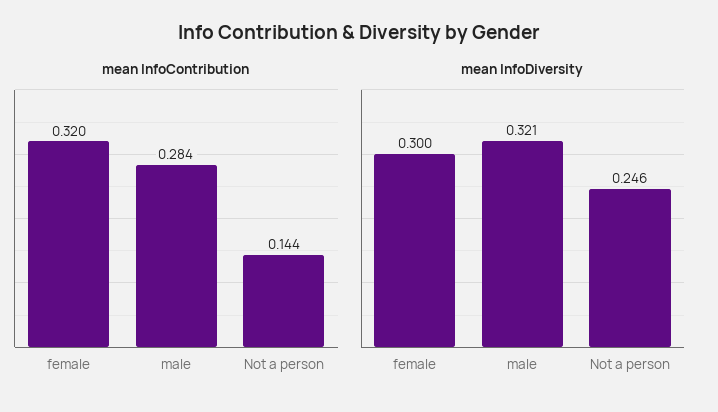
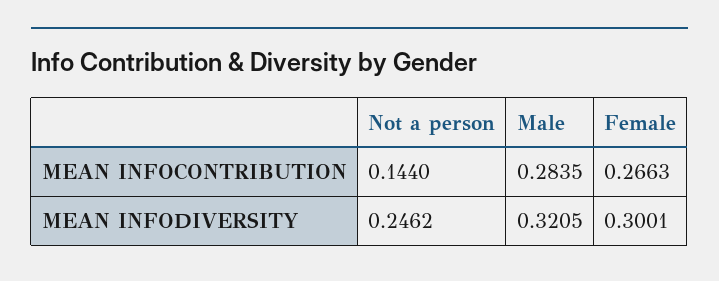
  {
    "mean InfoContribution": {
-     "female": 0.32,
+     "female": 0.2663,
      "male": 0.2835,
      "Not a person": 0.144
    },
    "mean InfoDiversity": {
      "female": 0.3001,
      "male": 0.3205,
      "Not a person": 0.2462
    }
  }

